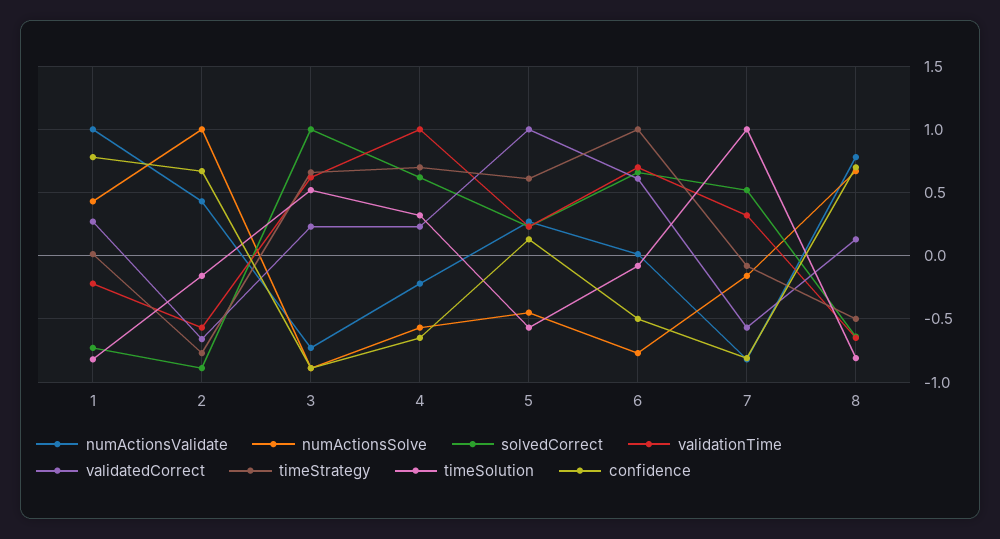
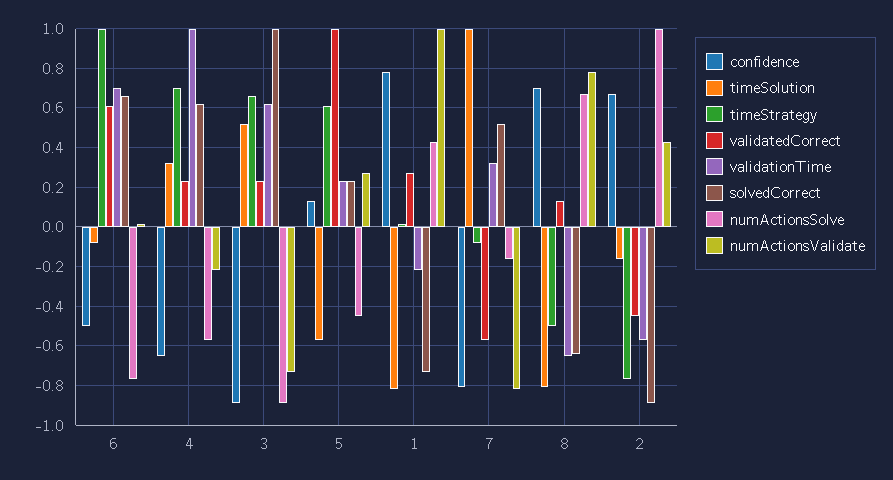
  {
    "numActionsValidate": {
      "1": 1,
      "2": 0.45,
      "3": -0.75,
      "4": -0.2,
      "5": 0.25,
      "6": 0,
      "7": -0.8,
      "8": 0.8
    },
    "numActionsSolve": {
      "1": 0.45,
      "2": 1,
      "3": -0.9,
      "4": -0.55,
      "5": -0.45,
      "6": -0.75,
      "7": -0.15,
      "8": 0.65
    },
    "solvedCorrect": {
      "1": -0.75,
      "2": -0.9,
      "3": 1,
      "4": 0.6,
      "5": 0.25,
      "6": 0.65,
      "7": 0.5,
      "8": -0.65
    },
    "validationTime": {
      "1": -0.2,
      "2": -0.55,
      "3": 0.6,
      "4": 1,
      "5": 0.25,
      "6": 0.7,
      "7": 0.3,
      "8": -0.65
    },
    "validatedCorrect": {
      "1": 0.25,
-     "2": -0.65,
+     "2": -0.45,
      "3": 0.25,
      "4": 0.25,
      "5": 1,
      "6": 0.6,
      "7": -0.55,
      "8": 0.15
    },
    "timeStrategy": {
      "1": 0,
      "2": -0.75,
      "3": 0.65,
      "4": 0.7,
      "5": 0.6,
      "6": 1,
      "7": -0.1,
      "8": -0.5
    },
    "timeSolution": {
      "1": -0.8,
      "2": -0.15,
      "3": 0.5,
      "4": 0.3,
      "5": -0.55,
      "6": -0.1,
      "7": 1,
      "8": -0.8
    },
    "confidence": {
      "1": 0.8,
      "2": 0.65,
      "3": -0.9,
      "4": -0.65,
      "5": 0.15,
      "6": -0.5,
      "7": -0.8,
      "8": 0.7
    }
  }

